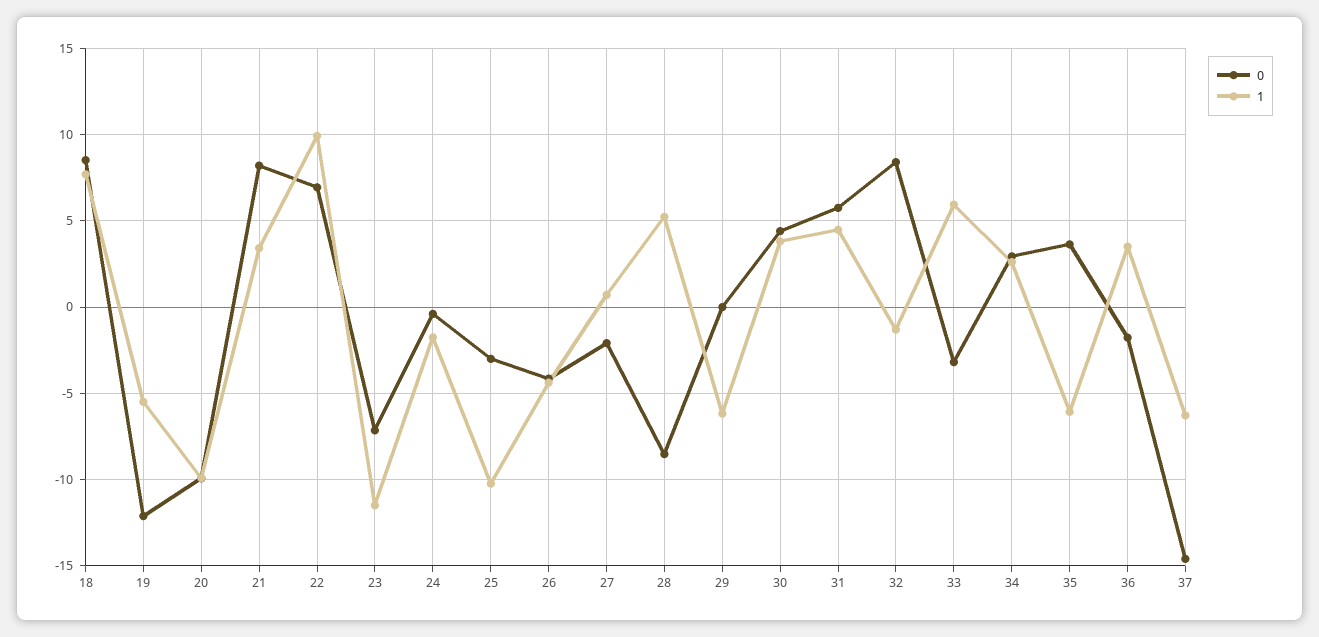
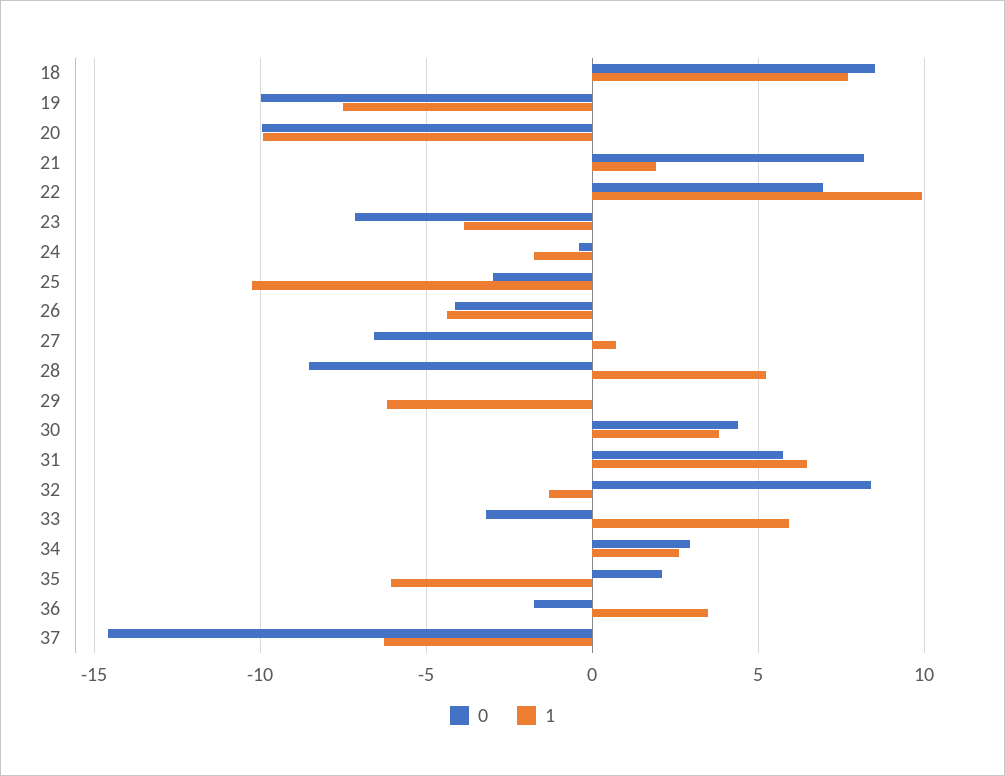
  {
    "0": {
      "18": 8.5,
-     "19": -12,
+     "19": -10,
      "20": -10,
      "21": 8,
      "22": 7,
      "23": -7,
      "24": -0.5,
      "25": -3,
      "26": -4,
-     "27": -2,
+     "27": -6.5,
      "28": -8.5,
      "29": 0,
      "30": 4.5,
      "31": 6,
      "32": 8.5,
      "33": -3,
      "34": 3,
-     "35": 3.5,
+     "35": 2,
      "36": -2,
      "37": -14.5
    },
    "1": {
      "18": 7.5,
-     "19": -5.5,
+     "19": -7.5,
      "20": -10,
-     "21": 3.5,
+     "21": 2,
      "22": 10,
-     "23": -11.5,
+     "23": -4,
      "24": -2,
      "25": -10,
      "26": -4.5,
      "27": 0.5,
      "28": 5,
      "29": -6,
      "30": 4,
-     "31": 4.5,
+     "31": 6.5,
      "32": -1.5,
      "33": 6,
      "34": 2.5,
      "35": -6,
      "36": 3.5,
      "37": -6.5
    }
  }

